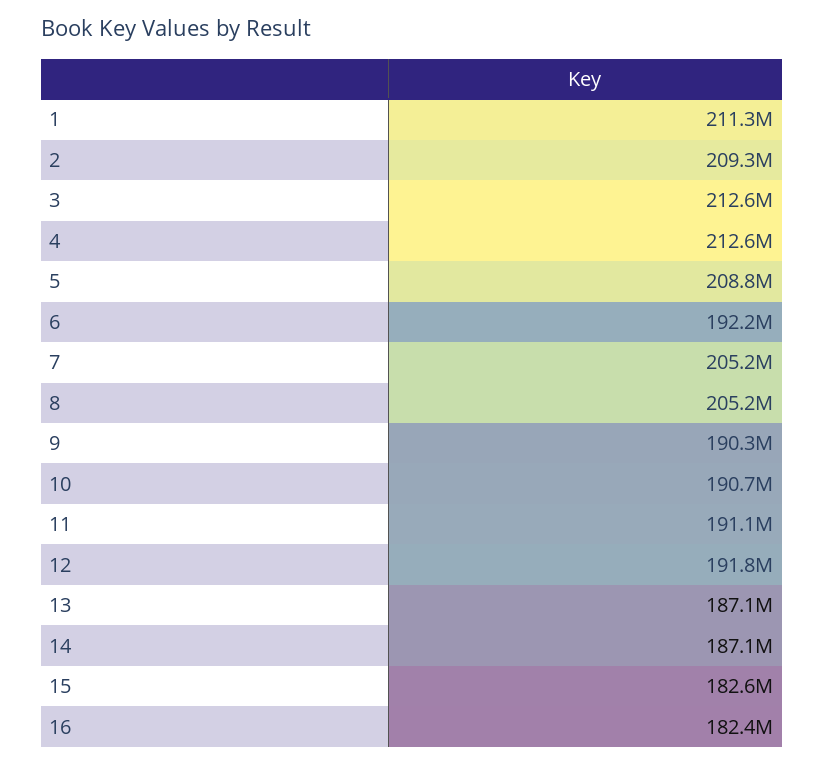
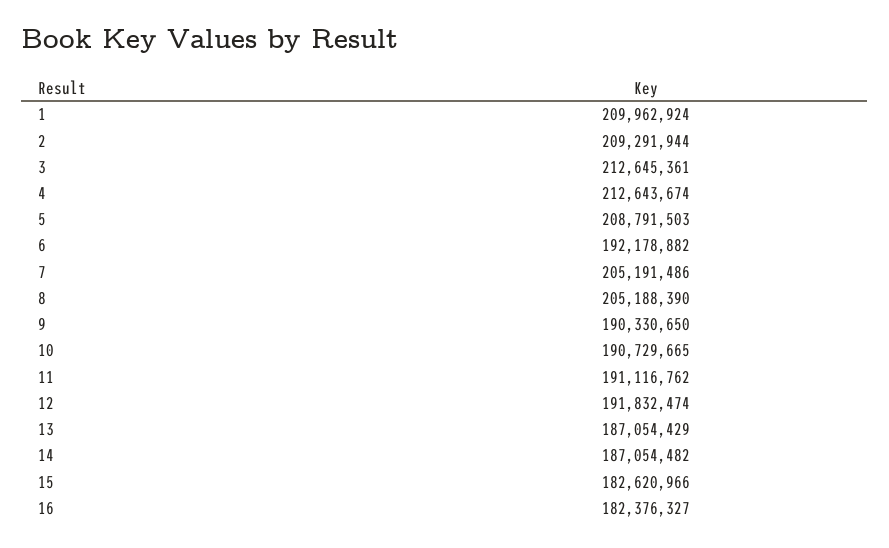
  {
-   "1": 211300000,
+   "1": 209962924,
    "2": 209291944,
    "3": 212645361,
    "4": 212643674,
    "5": 208791503,
    "6": 192178882,
    "7": 205191486,
    "8": 205188390,
    "9": 190330650,
    "10": 190729665,
    "11": 191116762,
    "12": 191832474,
    "13": 187054429,
    "14": 187054482,
    "15": 182620966,
    "16": 182376327
  }

